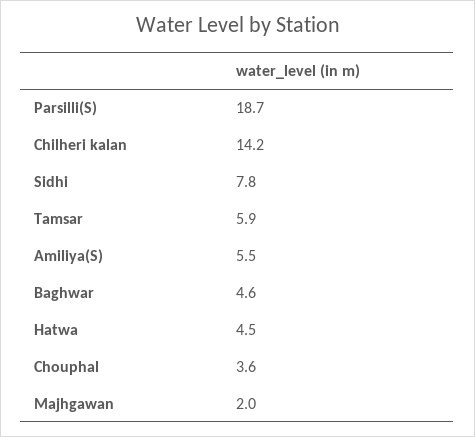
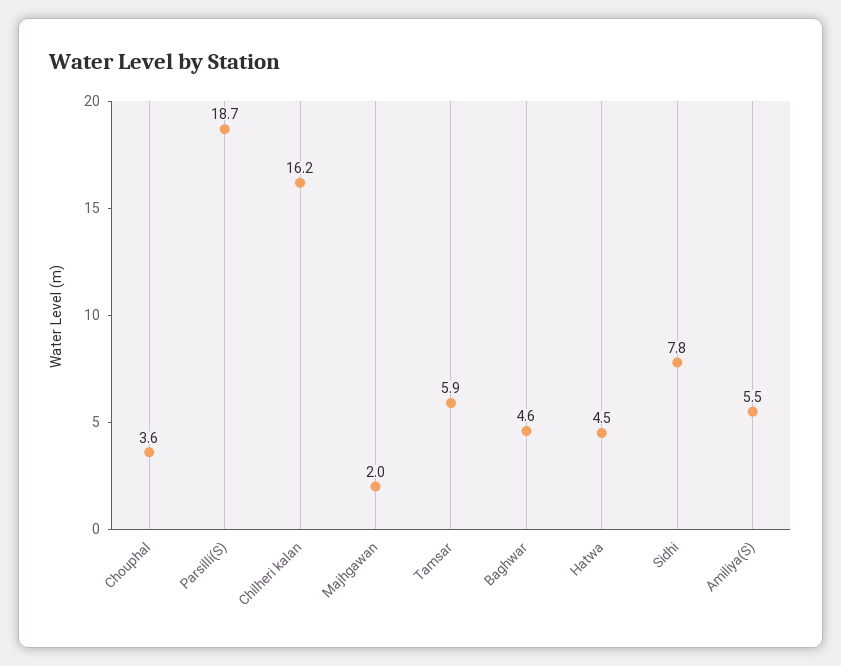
  {
    "Parsilli(S)": 18.7,
-   "Chilheri kalan": 14.2,
+   "Chilheri kalan": 16.2,
    "Sidhi": 7.8,
    "Tamsar": 5.9,
    "Amiliya(S)": 5.5,
    "Baghwar": 4.6,
    "Hatwa": 4.5,
    "Chouphal": 3.6,
    "Majhgawan": 2
  }

